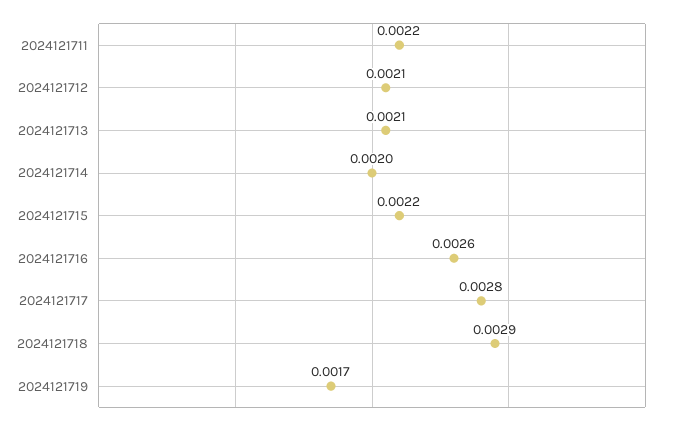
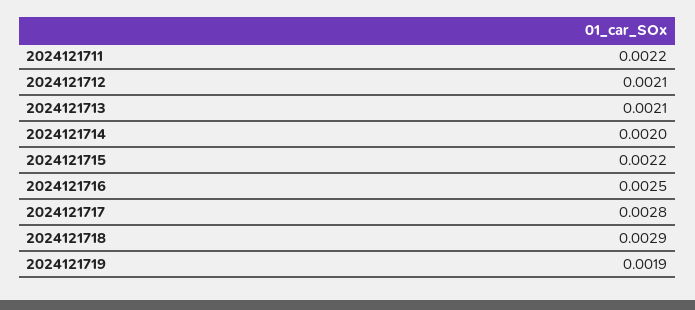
  {
    "2024121711": 0.0022,
    "2024121712": 0.0021,
    "2024121713": 0.0021,
    "2024121714": 0.002,
    "2024121715": 0.0022,
-   "2024121716": 0.0026,
+   "2024121716": 0.0025,
    "2024121717": 0.0028,
    "2024121718": 0.0029,
-   "2024121719": 0.0017
+   "2024121719": 0.0019
  }

